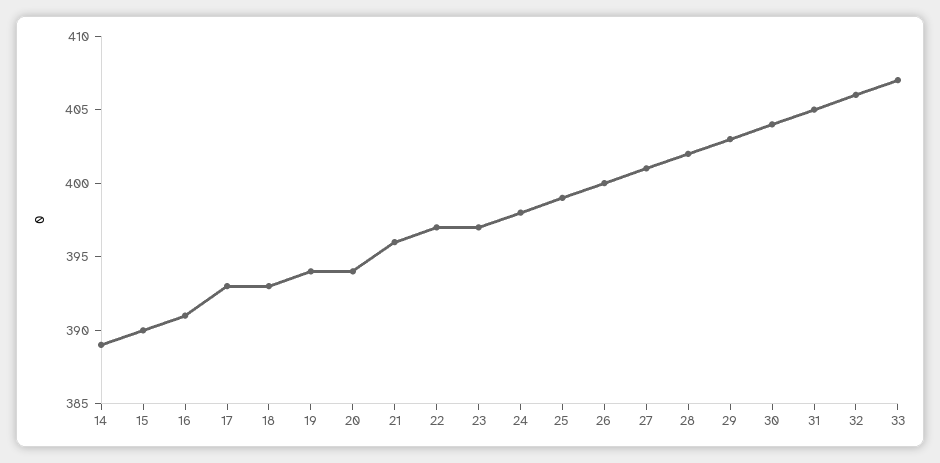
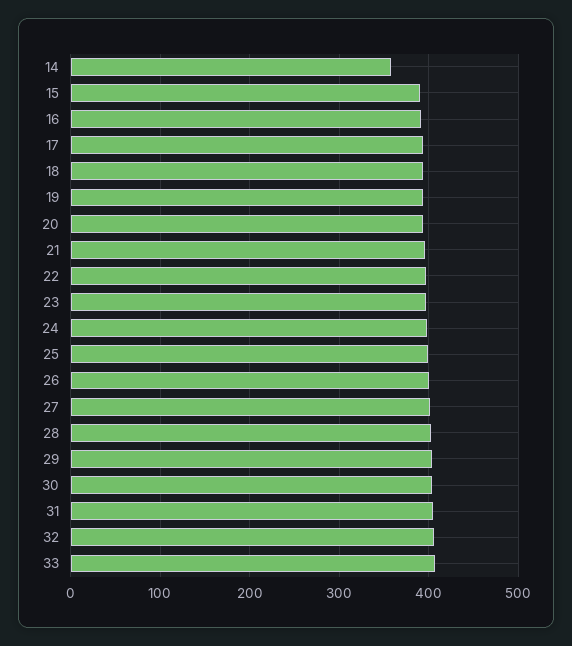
  {
-   "14": 389,
+   "14": 360,
    "15": 390,
    "16": 391,
    "17": 393,
    "18": 393,
    "19": 394,
    "20": 394,
    "21": 396,
    "22": 397,
    "23": 397,
    "24": 398,
    "25": 399,
    "26": 400,
    "27": 401,
    "28": 402,
    "29": 403,
    "30": 404,
    "31": 405,
    "32": 406,
    "33": 407
  }

